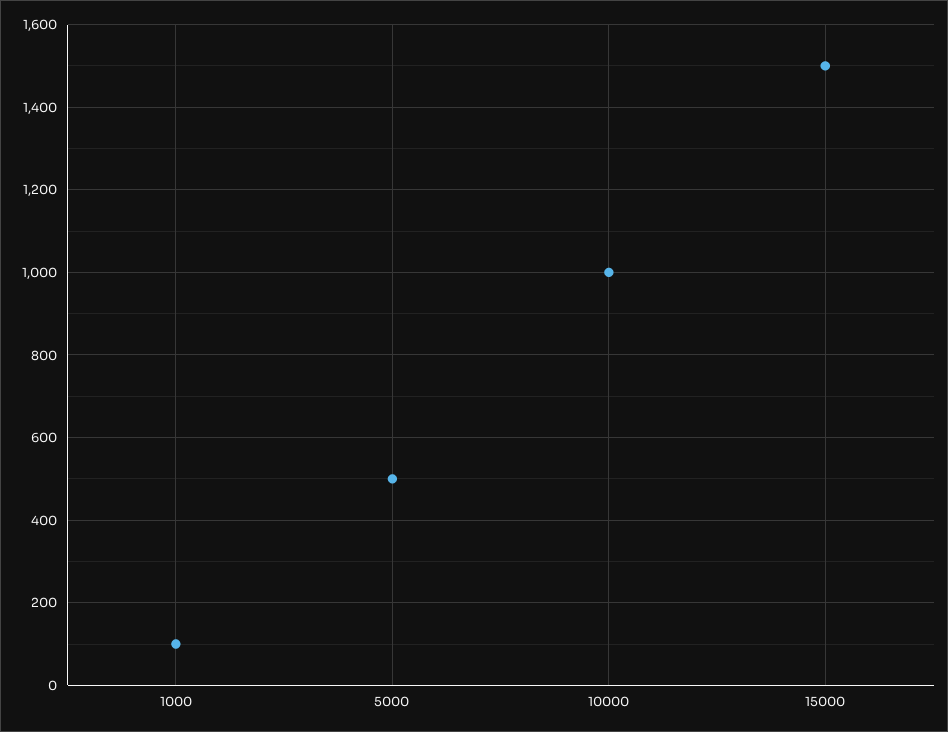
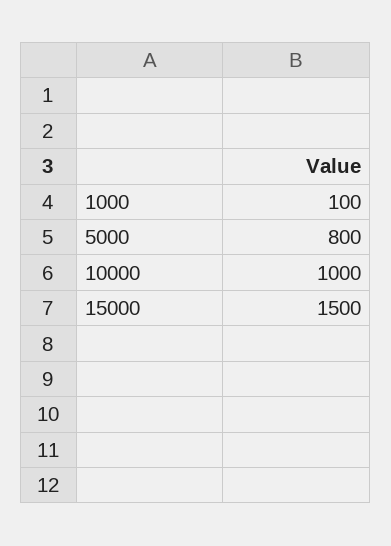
  {
    "1000": 100,
-   "5000": 500,
+   "5000": 800,
    "10000": 1000,
    "15000": 1500
  }

